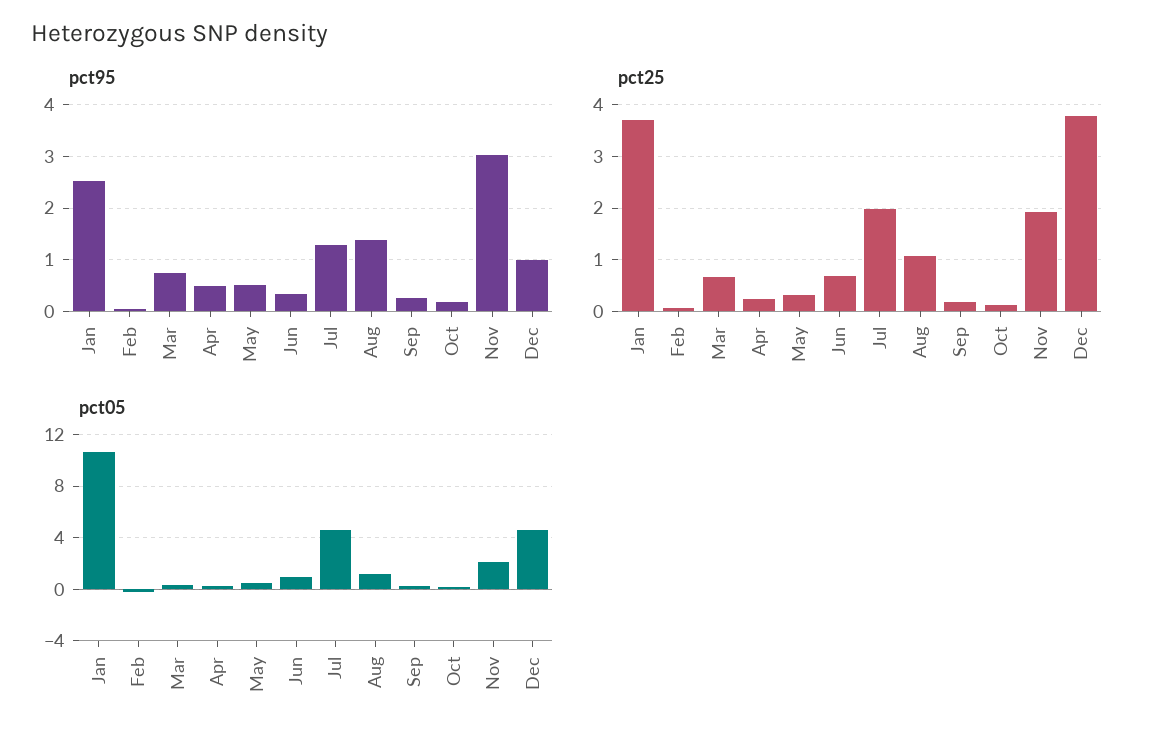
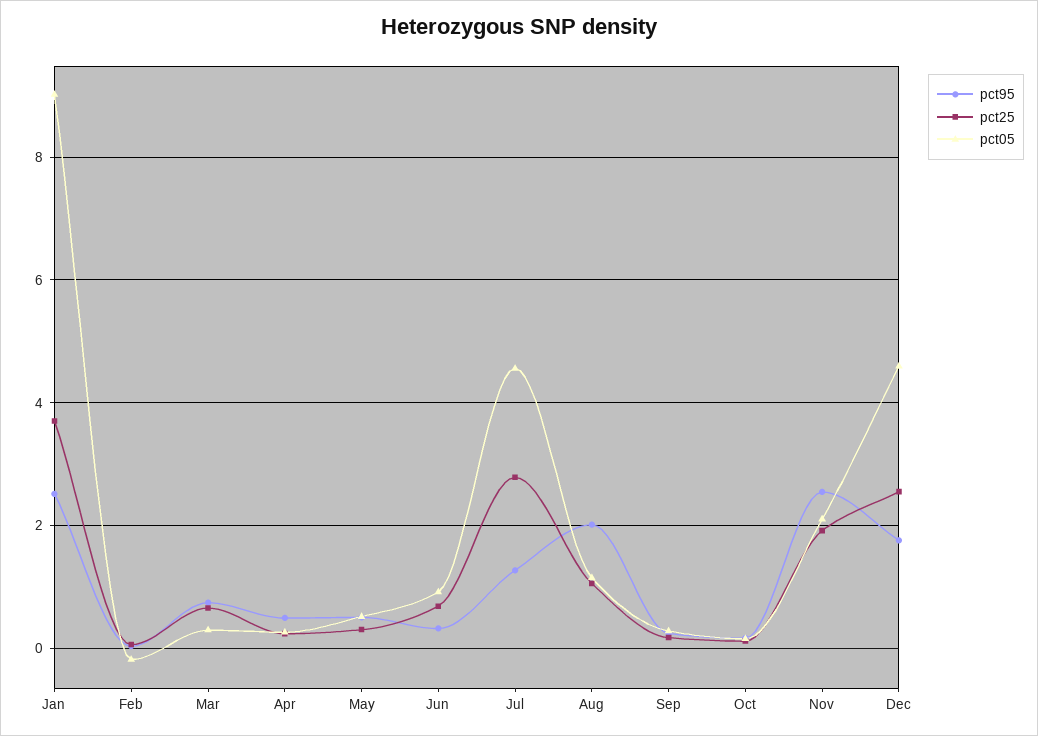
  {
    "pct95": {
      "Jan": 2.6,
      "Feb": 0,
      "Mar": 0.8,
      "Apr": 0.6,
      "May": 0.6,
      "Jun": 0.4,
      "Jul": 1.2,
-     "Aug": 1.4,
+     "Aug": 2,
      "Sep": 0.2,
      "Oct": 0.2,
-     "Nov": 3,
+     "Nov": 2.6,
-     "Dec": 1
+     "Dec": 1.8
    },
    "pct25": {
      "Jan": 3.8,
      "Feb": 0,
      "Mar": 0.6,
      "Apr": 0.2,
      "May": 0.4,
      "Jun": 0.6,
-     "Jul": 2,
+     "Jul": 2.8,
      "Aug": 1,
      "Sep": 0.2,
      "Oct": 0.2,
      "Nov": 2,
-     "Dec": 3.8
+     "Dec": 2.6
    },
    "pct05": {
-     "Jan": 10.5,
+     "Jan": 9,
      "Feb": -0.2,
      "Mar": 0.4,
      "Apr": 0.2,
      "May": 0.6,
      "Jun": 1,
      "Jul": 4.6,
      "Aug": 1.2,
      "Sep": 0.2,
      "Oct": 0.2,
      "Nov": 2.2,
      "Dec": 4.6
    }
  }

